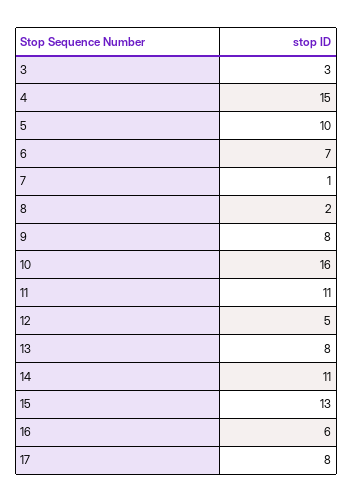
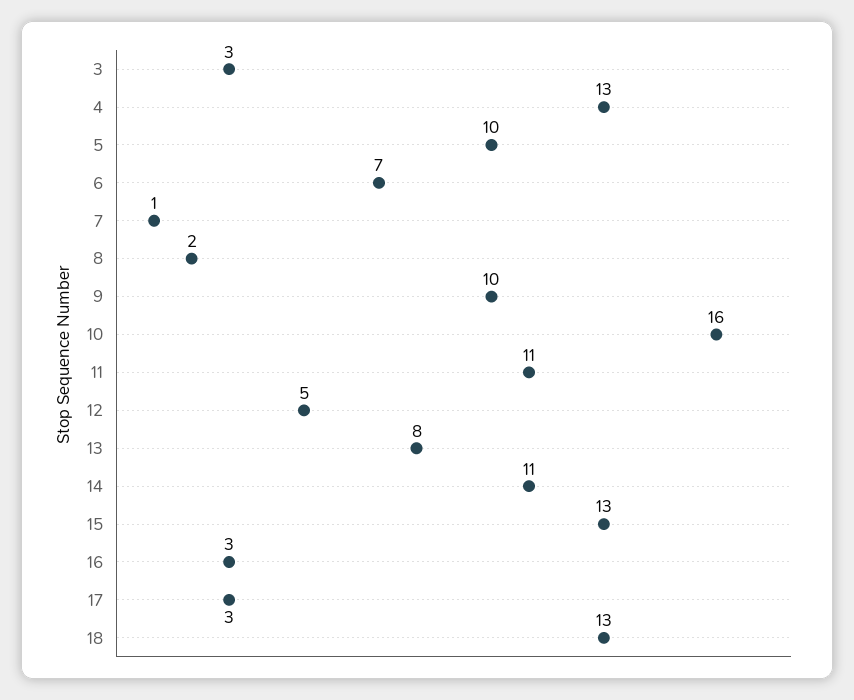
  {
    "3": 3,
-   "4": 15,
+   "4": 13,
    "5": 10,
    "6": 7,
    "7": 1,
    "8": 2,
-   "9": 8,
+   "9": 10,
    "10": 16,
    "11": 11,
    "12": 5,
    "13": 8,
    "14": 11,
    "15": 13,
-   "16": 6,
+   "16": 3,
-   "17": 8
+   "17": 3,
+   "18": 13
  }

